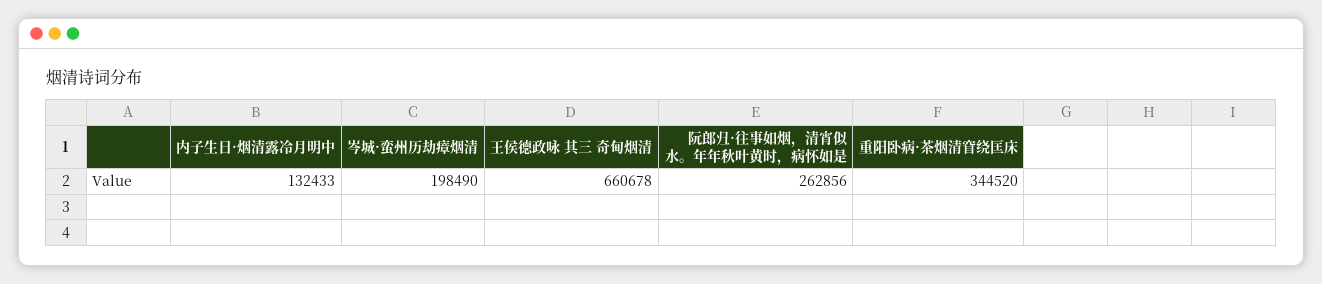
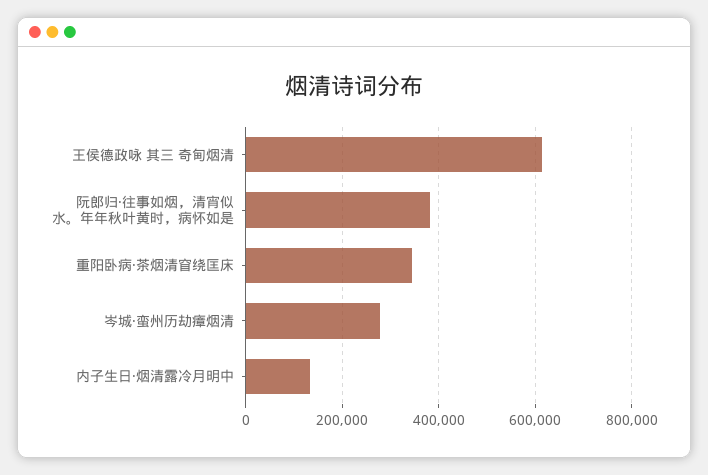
  {
    "内子生日·烟清露冷月明中": 132433,
-   "岑城·蛮州历劫瘴烟清": 198490,
+   "岑城·蛮州历劫瘴烟清": 280000,
-   "王侯德政咏 其三 奇甸烟清": 660678,
+   "王侯德政咏 其三 奇甸烟清": 620000,
-   "阮郎归·往事如烟，清宵似水。年年秋叶黄时，病怀如是": 262856,
+   "阮郎归·往事如烟，清宵似水。年年秋叶黄时，病怀如是": 380000,
    "重阳卧病·茶烟清窅绕匡床": 344520
  }

